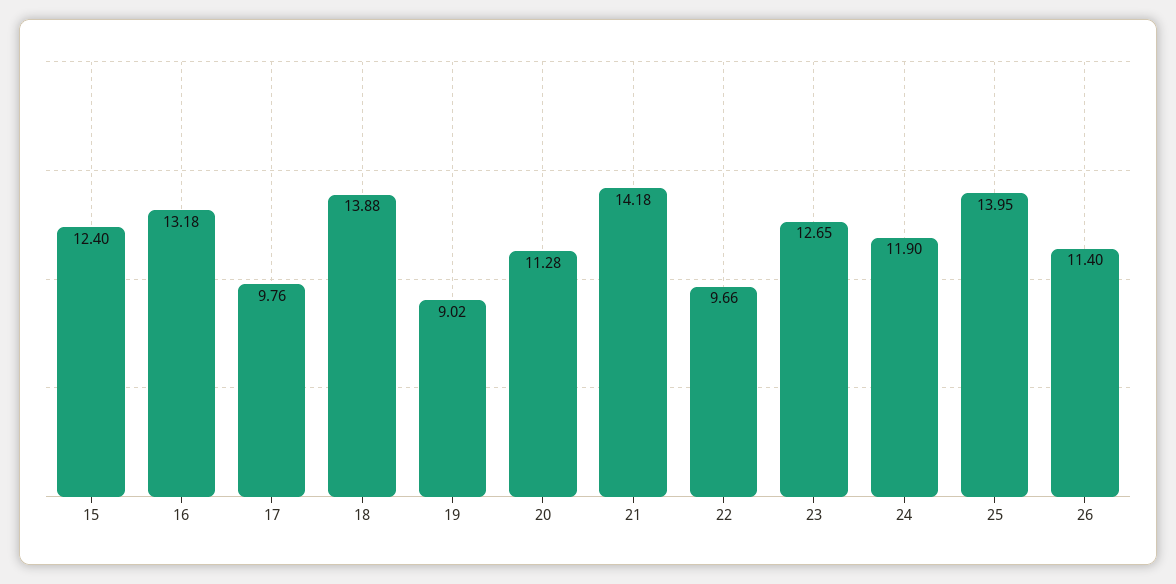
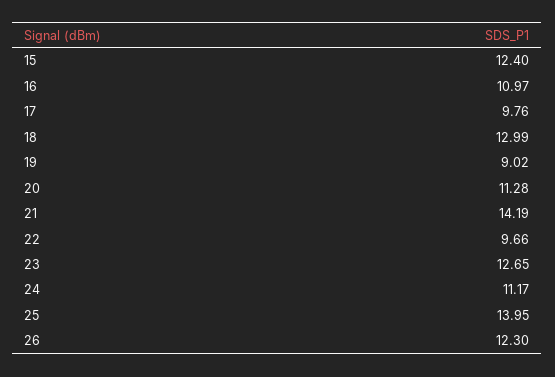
  {
    "15": 12.4,
-   "16": 13.18,
+   "16": 10.97,
    "17": 9.76,
-   "18": 13.88,
+   "18": 12.99,
    "19": 9.02,
    "20": 11.28,
-   "21": 14.18,
+   "21": 14.19,
    "22": 9.66,
    "23": 12.65,
-   "24": 11.9,
+   "24": 11.17,
    "25": 13.95,
-   "26": 11.4
+   "26": 12.3
  }

